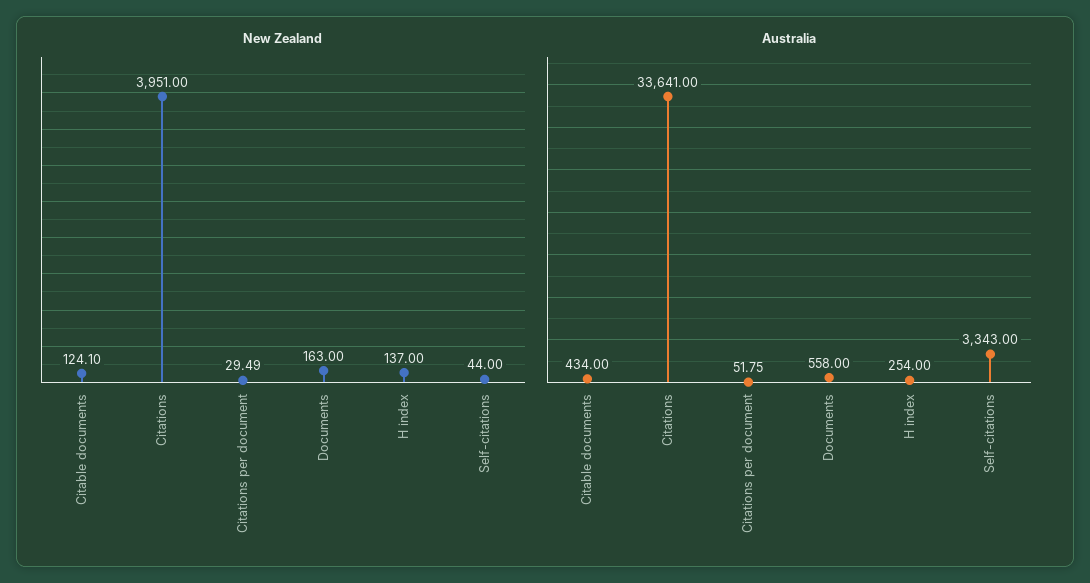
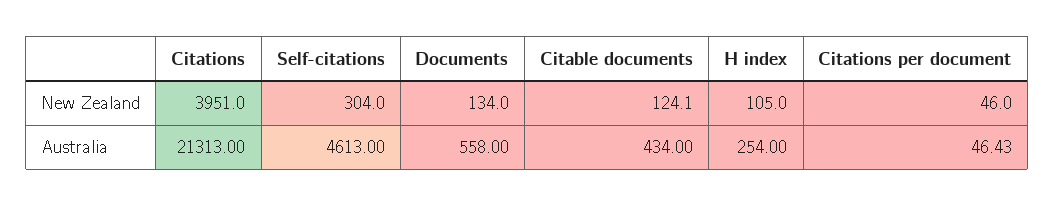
  {
    "New Zealand": {
      "Citable documents": 124.1,
      "Citations": 3951,
-     "Citations per document": 29.49,
+     "Citations per document": 46,
-     "Documents": 163,
+     "Documents": 134,
-     "H index": 137,
+     "H index": 105,
-     "Self-citations": 44
+     "Self-citations": 304
    },
    "Australia": {
      "Citable documents": 434,
-     "Citations": 33641,
+     "Citations": 21313,
-     "Citations per document": 51.75,
+     "Citations per document": 46.43,
      "Documents": 558,
      "H index": 254,
-     "Self-citations": 3343
+     "Self-citations": 4613
    }
  }

